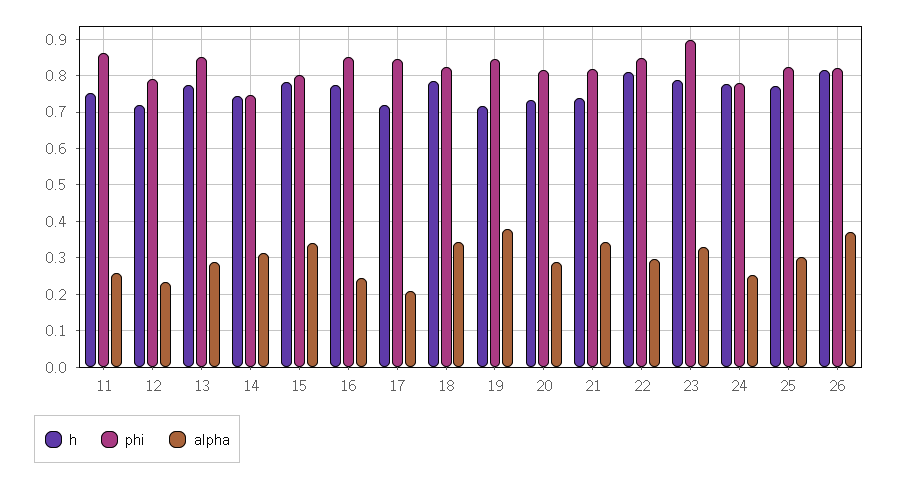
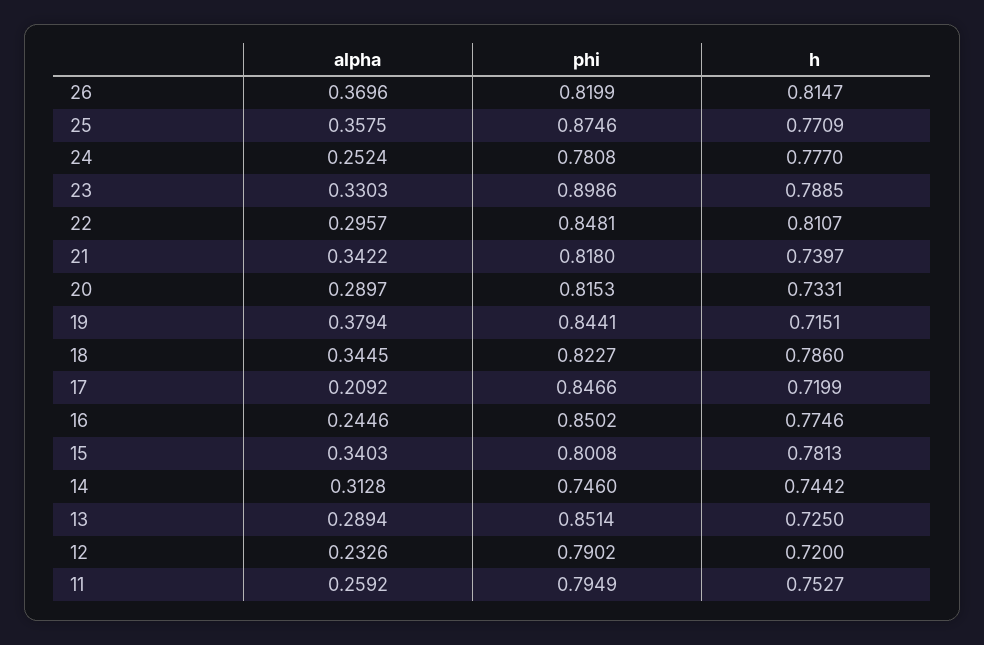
  {
    "h": {
      "11": 0.7527,
      "12": 0.72,
-     "13": 0.78,
+     "13": 0.725,
      "14": 0.7442,
      "15": 0.7813,
      "16": 0.7746,
      "17": 0.7199,
      "18": 0.786,
      "19": 0.7151,
      "20": 0.7331,
      "21": 0.7397,
      "22": 0.8107,
      "23": 0.7885,
      "24": 0.777,
      "25": 0.7709,
      "26": 0.8147
    },
    "phi": {
-     "11": 0.86,
+     "11": 0.7949,
      "12": 0.7902,
      "13": 0.8514,
      "14": 0.746,
      "15": 0.8008,
      "16": 0.8502,
      "17": 0.8466,
      "18": 0.8227,
      "19": 0.8441,
      "20": 0.8153,
      "21": 0.818,
      "22": 0.8481,
      "23": 0.8986,
      "24": 0.7808,
-     "25": 0.82,
+     "25": 0.8746,
      "26": 0.8199
    },
    "alpha": {
      "11": 0.2592,
      "12": 0.2326,
      "13": 0.2894,
      "14": 0.3128,
      "15": 0.3403,
      "16": 0.2446,
      "17": 0.2092,
      "18": 0.3445,
      "19": 0.3794,
      "20": 0.2897,
      "21": 0.3422,
      "22": 0.2957,
      "23": 0.3303,
      "24": 0.2524,
-     "25": 0.3,
+     "25": 0.3575,
      "26": 0.3696
    }
  }

